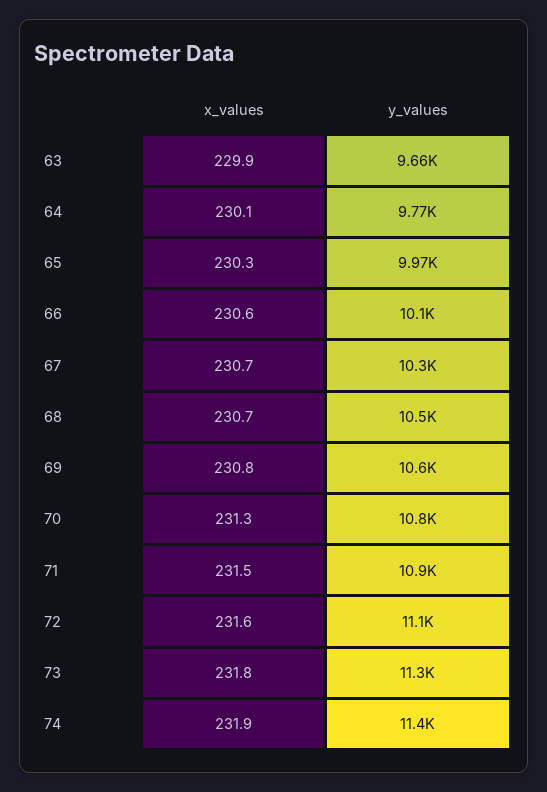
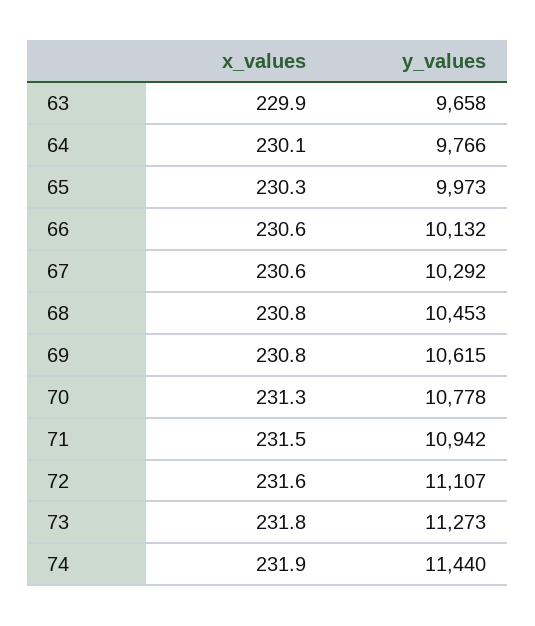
  {
    "x_values": {
      "63": 229.9,
      "64": 230.1,
      "65": 230.3,
      "66": 230.6,
-     "67": 230.7,
+     "67": 230.6,
-     "68": 230.7,
+     "68": 230.8,
      "69": 230.8,
      "70": 231.3,
      "71": 231.5,
      "72": 231.6,
      "73": 231.8,
      "74": 231.9
    },
    "y_values": {
      "63": 9658,
      "64": 9766,
      "65": 9973,
      "66": 10132,
      "67": 10292,
      "68": 10453,
      "69": 10615,
      "70": 10778,
      "71": 10942,
      "72": 11107,
      "73": 11273,
      "74": 11440
    }
  }

